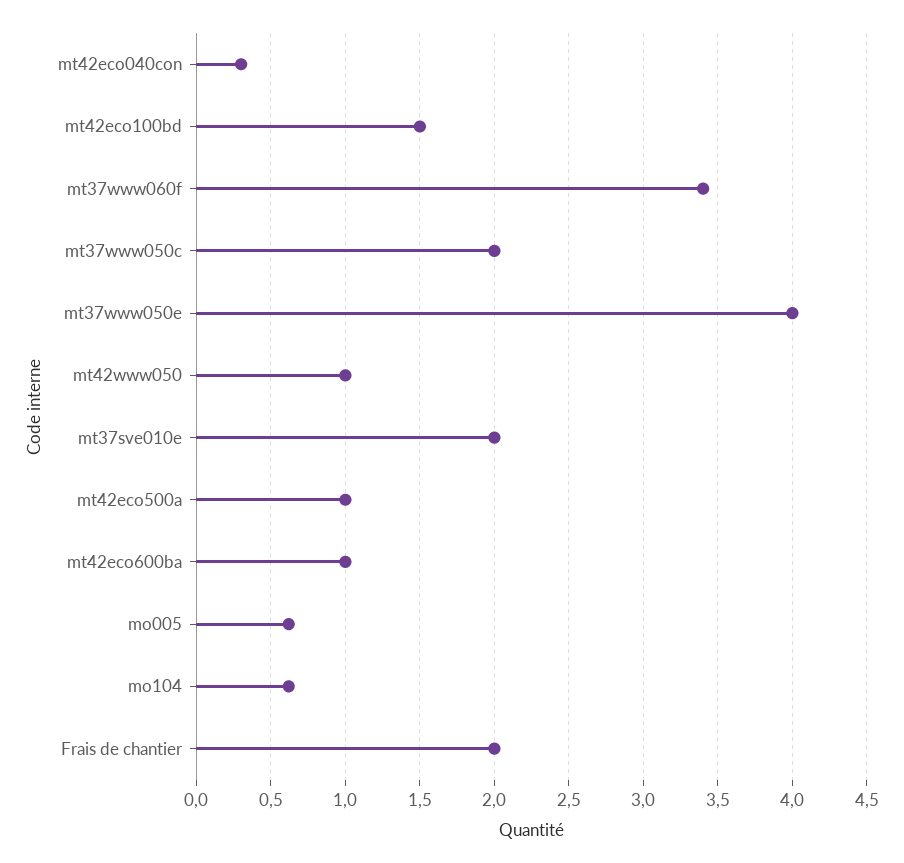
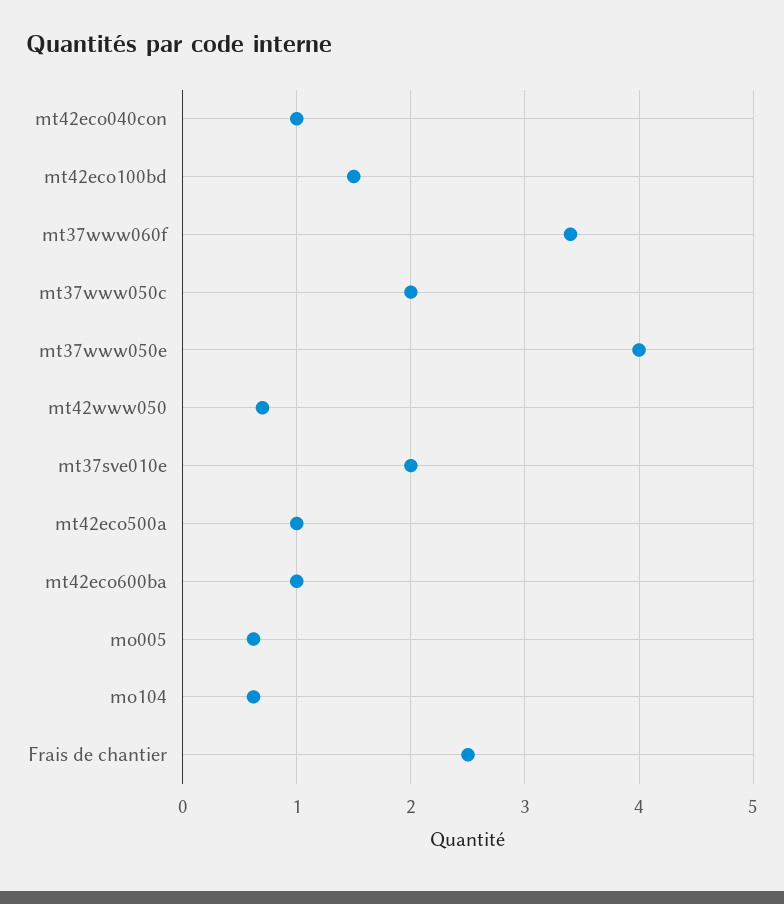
  {
-   "mt42eco040con": 0.3,
+   "mt42eco040con": 1,
    "mt42eco100bd": 1.5,
    "mt37www060f": 3.4,
    "mt37www050c": 2,
    "mt37www050e": 4,
-   "mt42www050": 1,
+   "mt42www050": 0.7,
    "mt37sve010e": 2,
    "mt42eco500a": 1,
    "mt42eco600ba": 1,
    "mo005": 0.6,
    "mo104": 0.6,
-   "Frais de chantier": 2
+   "Frais de chantier": 2.5
  }

